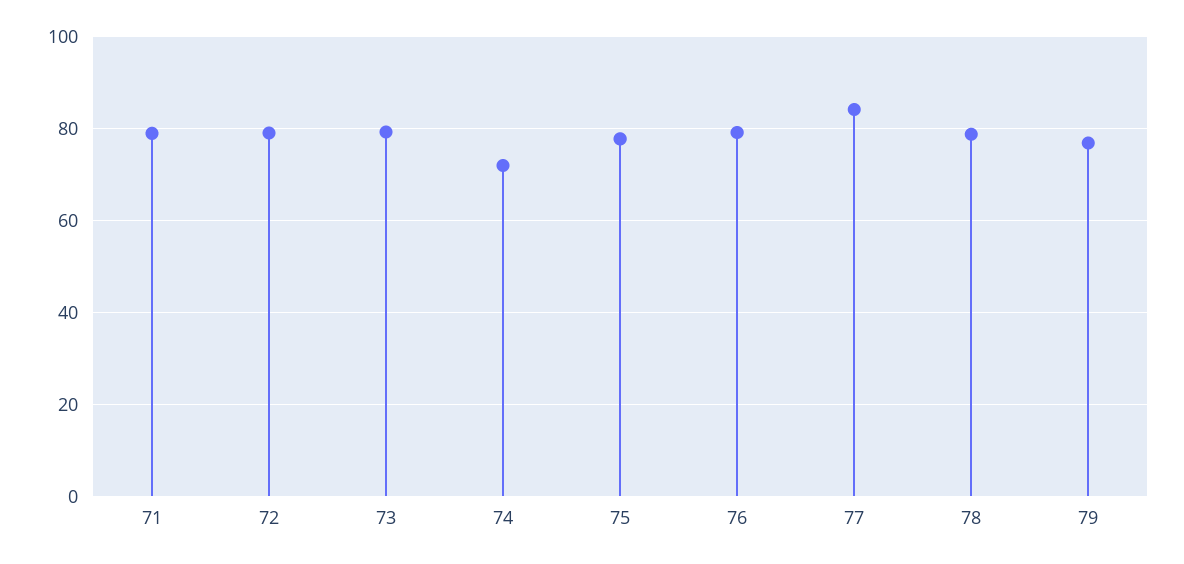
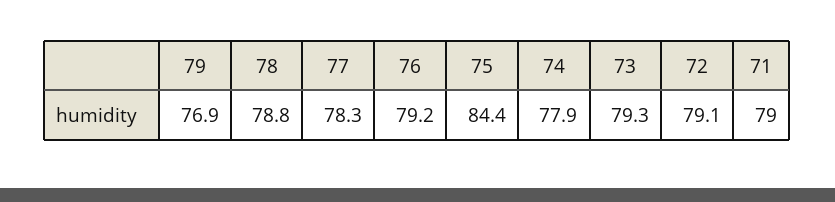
  {
    "71": 79,
    "72": 79.1,
    "73": 79.3,
-   "74": 72,
+   "74": 77.9,
-   "75": 78,
+   "75": 84.4,
    "76": 79.2,
-   "77": 84,
+   "77": 78.3,
    "78": 78.8,
    "79": 76.9
  }

